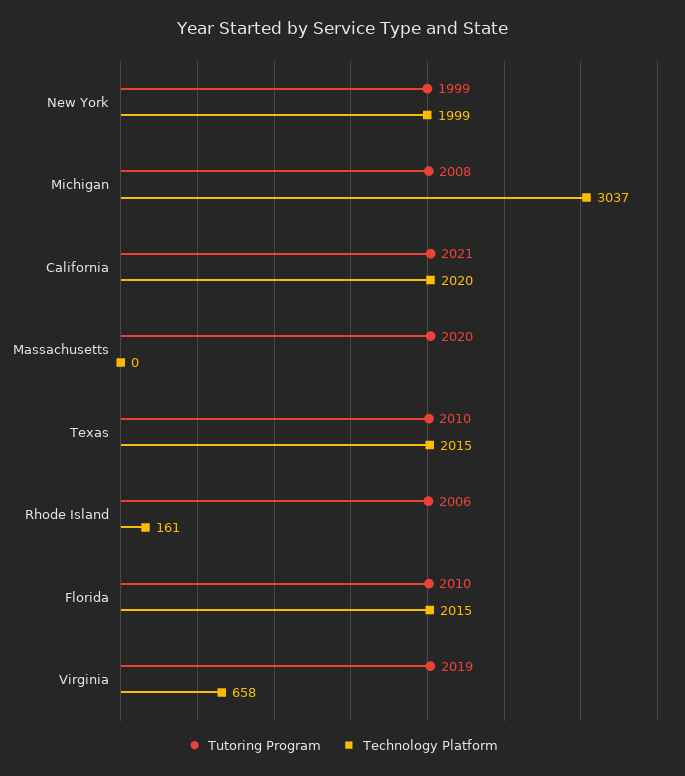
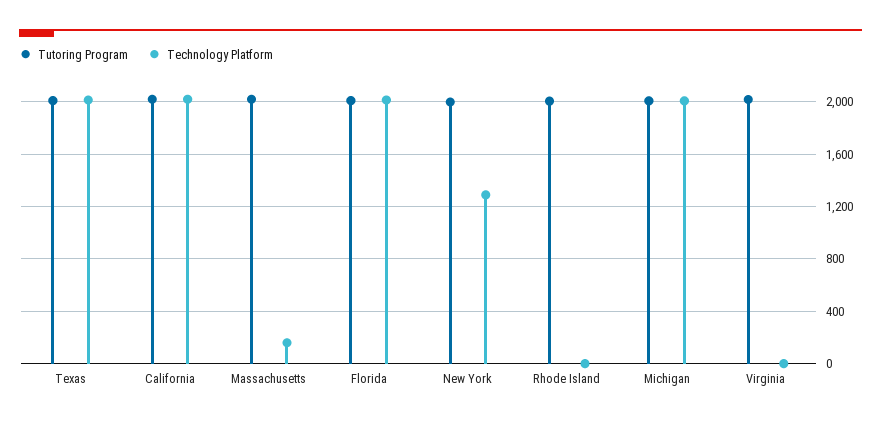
  {
    "Tutoring Program": {
      "New York": 1999,
      "Michigan": 2008,
      "California": 2021,
      "Massachusetts": 2020,
      "Texas": 2010,
      "Rhode Island": 2006,
      "Florida": 2010,
      "Virginia": 2019
    },
    "Technology Platform": {
-     "New York": 1999,
+     "New York": 1300,
-     "Michigan": 3037,
+     "Michigan": 2000,
      "California": 2020,
-     "Massachusetts": 0,
+     "Massachusetts": 150,
      "Texas": 2015,
-     "Rhode Island": 161,
+     "Rhode Island": 0,
      "Florida": 2015,
-     "Virginia": 658
+     "Virginia": 0
    }
  }

